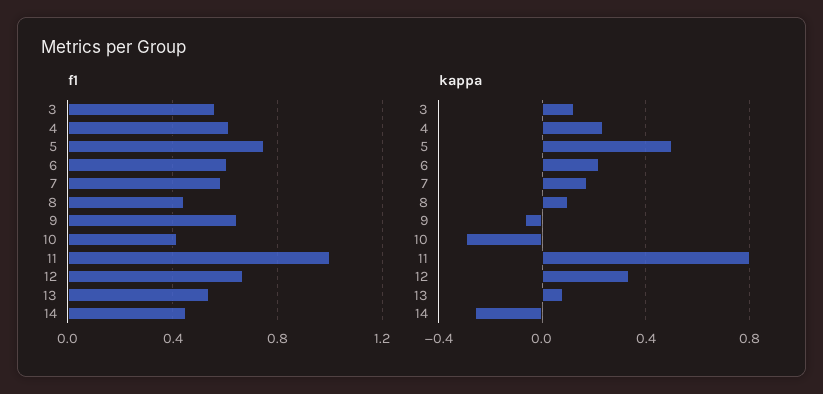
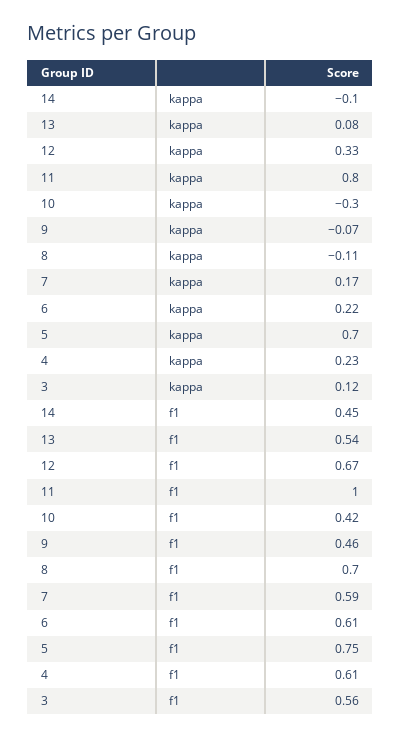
  {
    "f1": {
      "3": 0.56,
      "4": 0.61,
      "5": 0.75,
      "6": 0.61,
      "7": 0.59,
-     "8": 0.45,
+     "8": 0.7,
-     "9": 0.65,
+     "9": 0.46,
      "10": 0.42,
      "11": 1,
      "12": 0.67,
      "13": 0.54,
      "14": 0.45
    },
    "kappa": {
      "3": 0.12,
      "4": 0.23,
-     "5": 0.5,
+     "5": 0.7,
      "6": 0.22,
      "7": 0.17,
-     "8": 0.1,
+     "8": -0.11,
      "9": -0.07,
      "10": -0.3,
      "11": 0.8,
      "12": 0.33,
      "13": 0.08,
-     "14": -0.25
+     "14": -0.1
    }
  }

